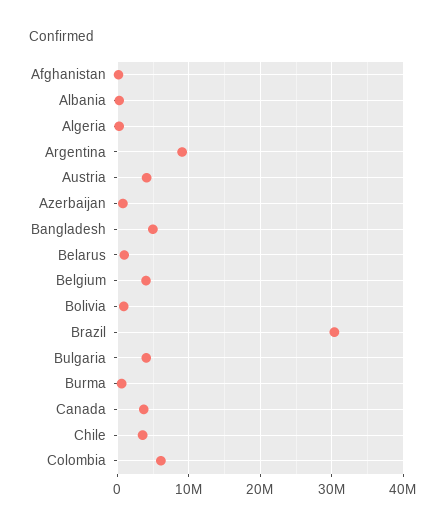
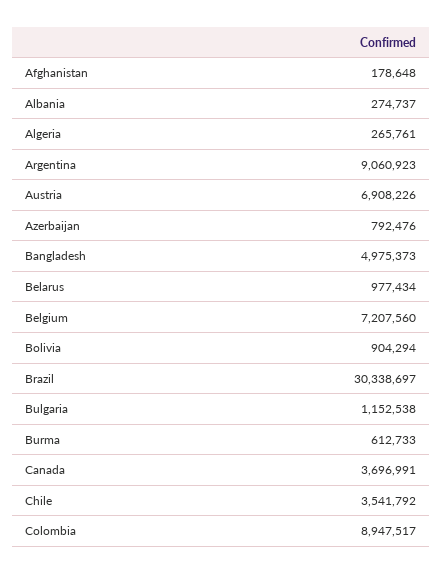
  {
    "Afghanistan": 178648,
    "Albania": 274737,
    "Algeria": 265761,
    "Argentina": 9060923,
-   "Austria": 4000000,
+   "Austria": 6908226,
    "Azerbaijan": 792476,
    "Bangladesh": 4975373,
    "Belarus": 977434,
-   "Belgium": 4000000,
+   "Belgium": 7207560,
    "Bolivia": 904294,
    "Brazil": 30338697,
-   "Bulgaria": 4000000,
+   "Bulgaria": 1152538,
    "Burma": 612733,
    "Canada": 3696991,
    "Chile": 3541792,
-   "Colombia": 6000000
+   "Colombia": 8947517
  }

